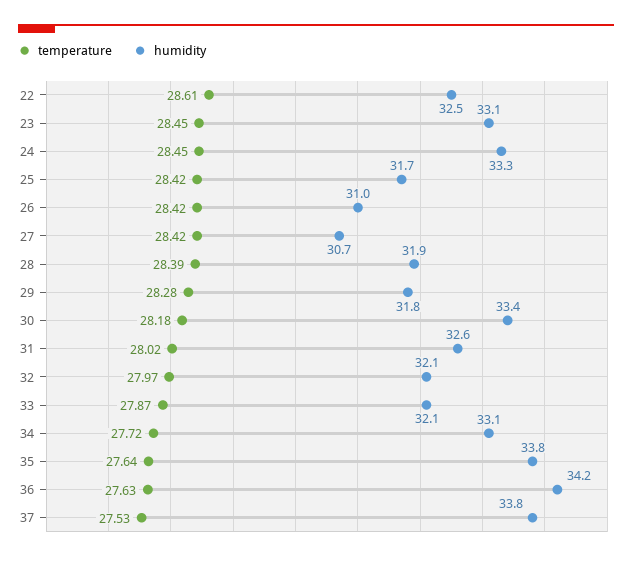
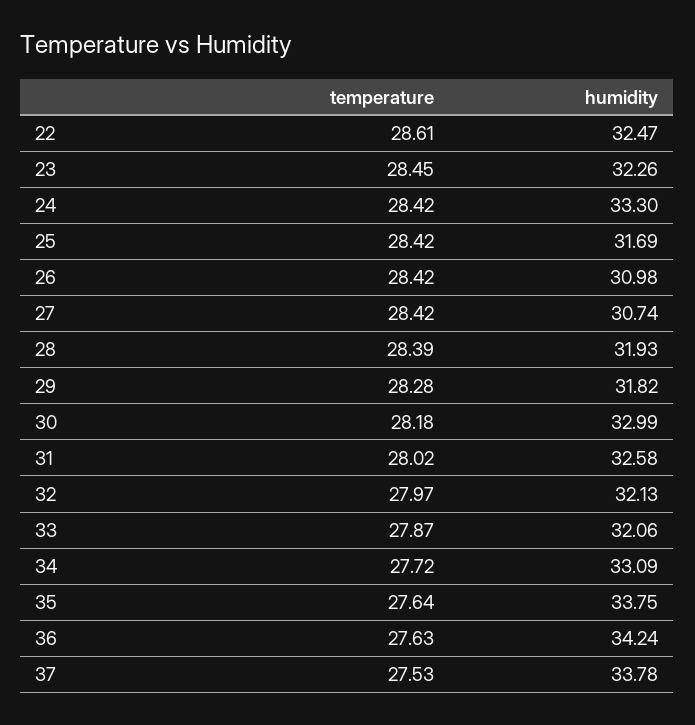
  {
    "temperature": {
      "22": 28.61,
      "23": 28.45,
-     "24": 28.45,
+     "24": 28.42,
      "25": 28.42,
      "26": 28.42,
      "27": 28.42,
      "28": 28.39,
      "29": 28.28,
      "30": 28.18,
      "31": 28.02,
      "32": 27.97,
      "33": 27.87,
      "34": 27.72,
      "35": 27.64,
      "36": 27.63,
      "37": 27.53
    },
    "humidity": {
      "22": 32.47,
-     "23": 33.1,
+     "23": 32.26,
      "24": 33.3,
      "25": 31.69,
      "26": 30.98,
      "27": 30.74,
      "28": 31.93,
      "29": 31.82,
-     "30": 33.4,
+     "30": 32.99,
      "31": 32.58,
      "32": 32.13,
      "33": 32.06,
      "34": 33.09,
      "35": 33.75,
      "36": 34.24,
      "37": 33.78
    }
  }

